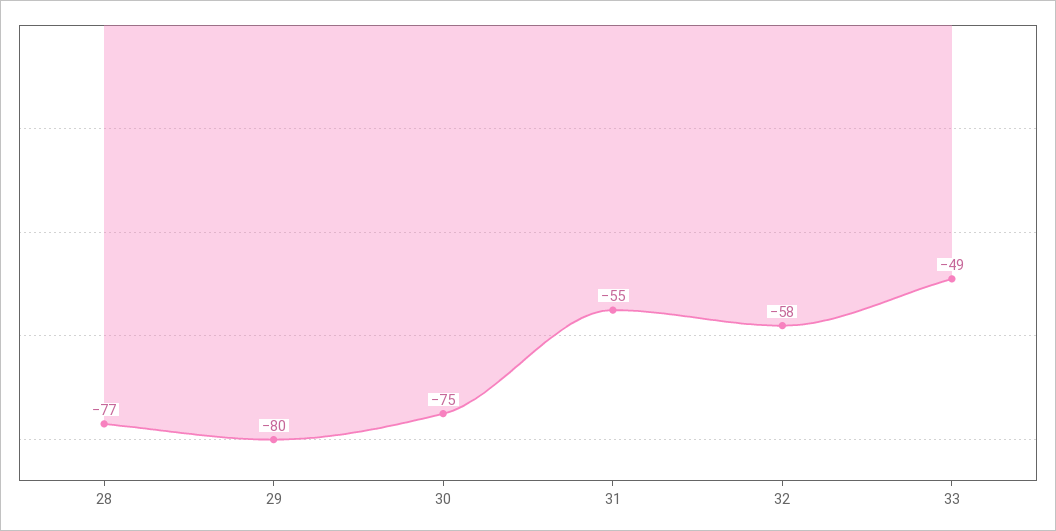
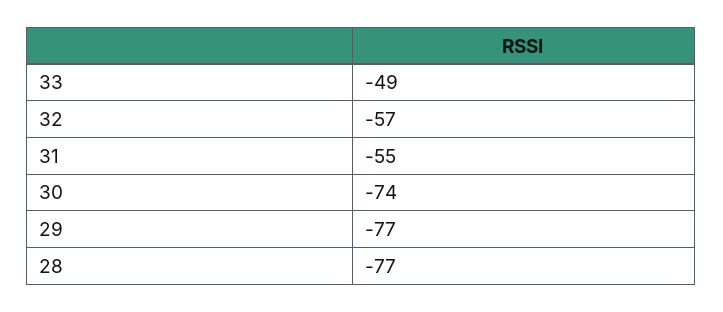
  {
    "28": -77,
-   "29": -80,
+   "29": -77,
-   "30": -75,
+   "30": -74,
    "31": -55,
-   "32": -58,
+   "32": -57,
    "33": -49
  }

